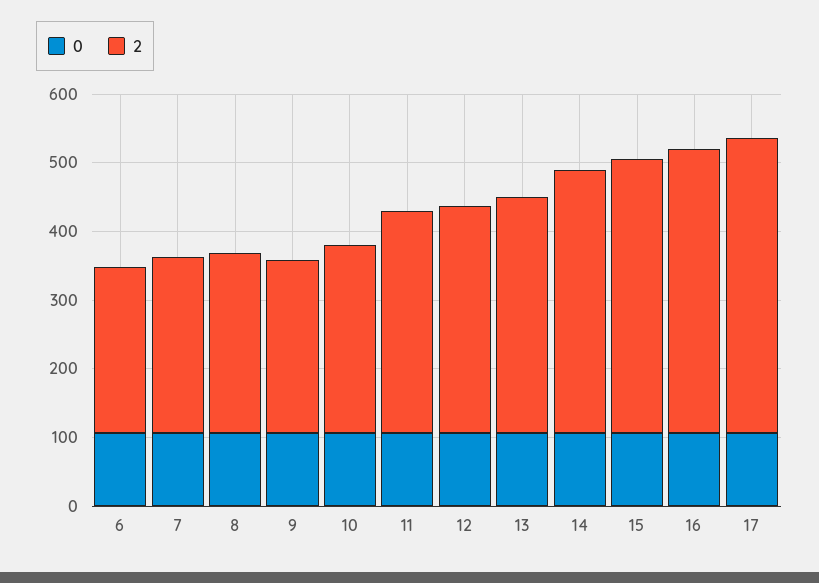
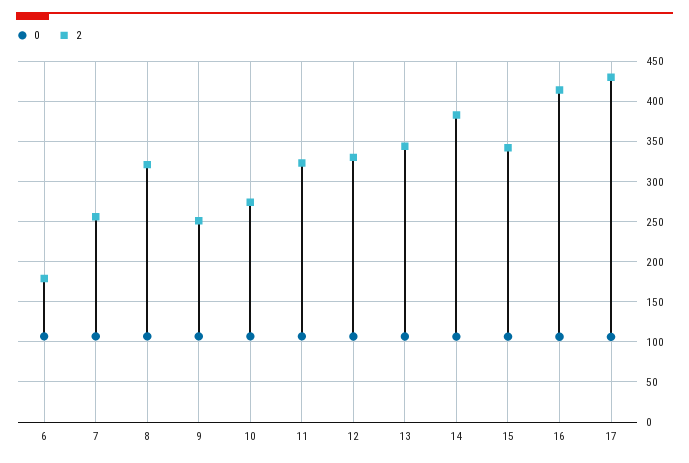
  {
    "0": {
      "6": 110,
      "7": 110,
      "8": 110,
      "9": 110,
      "10": 110,
      "11": 110,
      "12": 110,
      "13": 110,
      "14": 110,
      "15": 110,
      "16": 110,
      "17": 110
    },
    "2": {
-     "6": 240,
+     "6": 180,
      "7": 260,
-     "8": 260,
+     "8": 320,
      "9": 250,
      "10": 270,
      "11": 320,
      "12": 330,
      "13": 340,
      "14": 380,
-     "15": 400,
+     "15": 340,
      "16": 410,
      "17": 430
    }
  }

